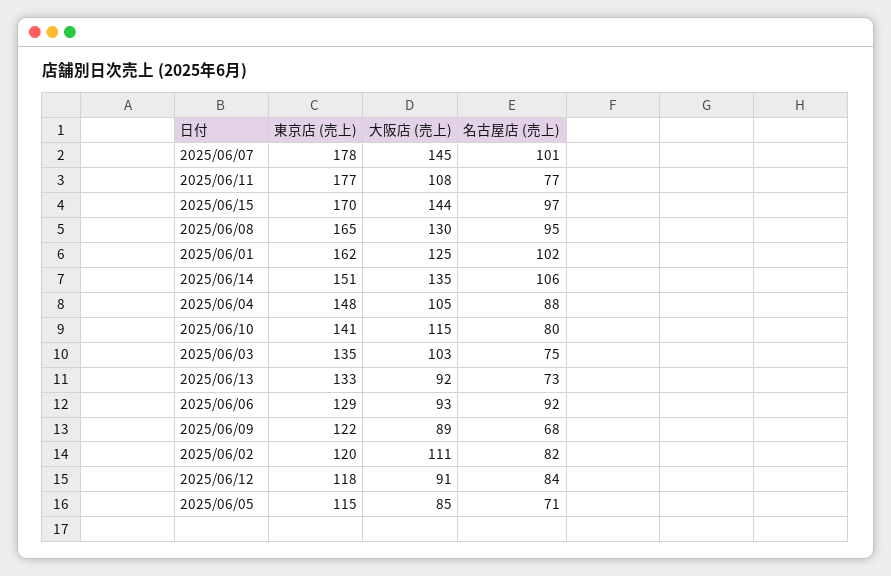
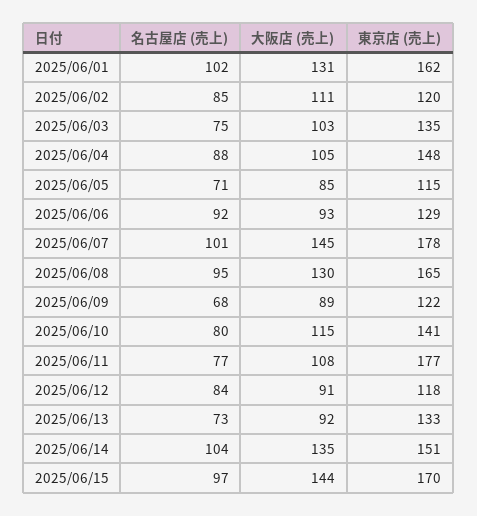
  {
    "東京店 (売上)": {
      "2025/06/07": 178,
      "2025/06/11": 177,
      "2025/06/15": 170,
      "2025/06/08": 165,
      "2025/06/01": 162,
      "2025/06/14": 151,
      "2025/06/04": 148,
      "2025/06/10": 141,
      "2025/06/03": 135,
      "2025/06/13": 133,
      "2025/06/06": 129,
      "2025/06/09": 122,
      "2025/06/02": 120,
      "2025/06/12": 118,
      "2025/06/05": 115
    },
    "大阪店 (売上)": {
      "2025/06/07": 145,
      "2025/06/11": 108,
      "2025/06/15": 144,
      "2025/06/08": 130,
-     "2025/06/01": 125,
+     "2025/06/01": 131,
      "2025/06/14": 135,
      "2025/06/04": 105,
      "2025/06/10": 115,
      "2025/06/03": 103,
      "2025/06/13": 92,
      "2025/06/06": 93,
      "2025/06/09": 89,
      "2025/06/02": 111,
      "2025/06/12": 91,
      "2025/06/05": 85
    },
    "名古屋店 (売上)": {
      "2025/06/07": 101,
      "2025/06/11": 77,
      "2025/06/15": 97,
      "2025/06/08": 95,
      "2025/06/01": 102,
-     "2025/06/14": 106,
+     "2025/06/14": 104,
      "2025/06/04": 88,
      "2025/06/10": 80,
      "2025/06/03": 75,
      "2025/06/13": 73,
      "2025/06/06": 92,
      "2025/06/09": 68,
-     "2025/06/02": 82,
+     "2025/06/02": 85,
      "2025/06/12": 84,
      "2025/06/05": 71
    }
  }

